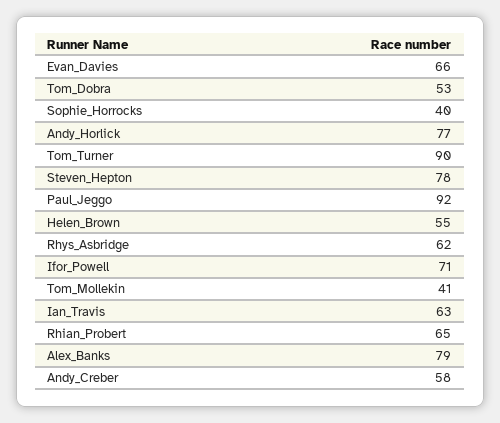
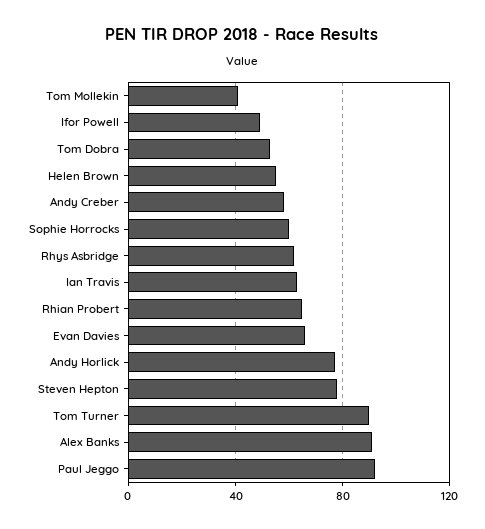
  {
    "Evan_Davies": 66,
    "Tom_Dobra": 53,
-   "Sophie_Horrocks": 40,
+   "Sophie_Horrocks": 60,
    "Andy_Horlick": 77,
    "Tom_Turner": 90,
    "Steven_Hepton": 78,
    "Paul_Jeggo": 92,
    "Helen_Brown": 55,
    "Rhys_Asbridge": 62,
-   "Ifor_Powell": 71,
+   "Ifor_Powell": 50,
    "Tom_Mollekin": 41,
    "Ian_Travis": 63,
    "Rhian_Probert": 65,
-   "Alex_Banks": 79,
+   "Alex_Banks": 90,
    "Andy_Creber": 58
  }

